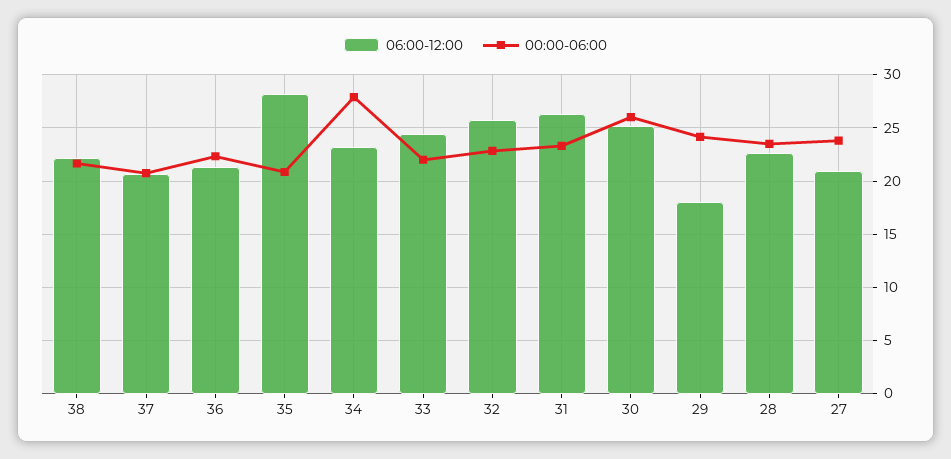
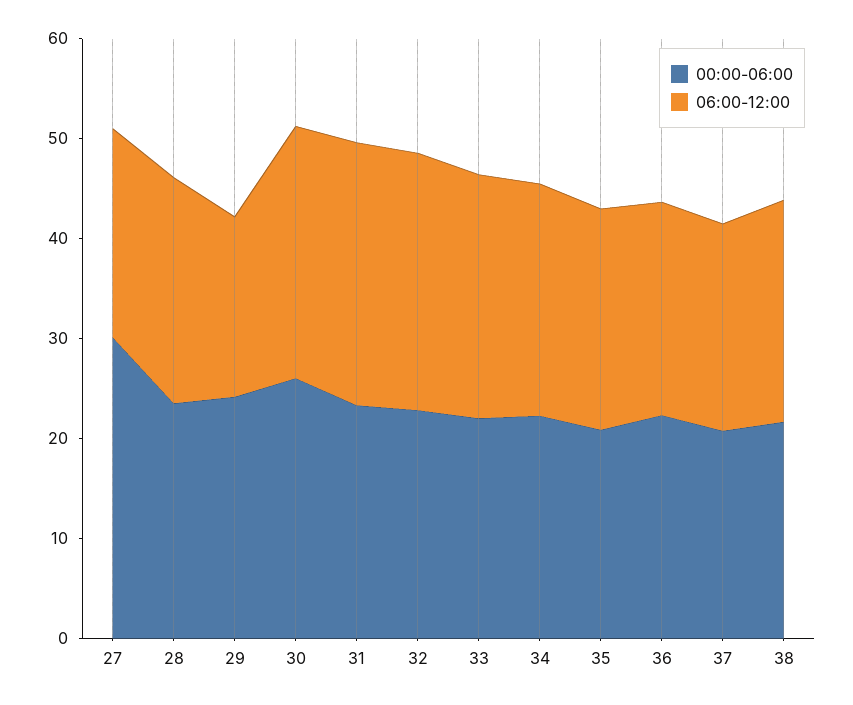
  {
    "06:00-12:00": {
      "38": 22,
      "37": 21,
      "36": 21,
-     "35": 28,
+     "35": 22,
      "34": 23,
      "33": 24,
      "32": 26,
      "31": 26,
      "30": 25,
      "29": 18,
      "28": 23,
      "27": 21
    },
    "00:00-06:00": {
      "38": 22,
      "37": 21,
      "36": 22,
      "35": 21,
-     "34": 28,
+     "34": 22,
      "33": 22,
      "32": 23,
      "31": 23,
      "30": 26,
      "29": 24,
      "28": 24,
-     "27": 24
+     "27": 30
    }
  }

